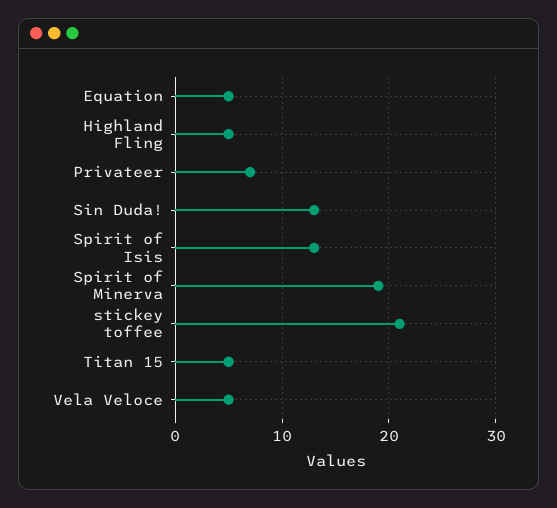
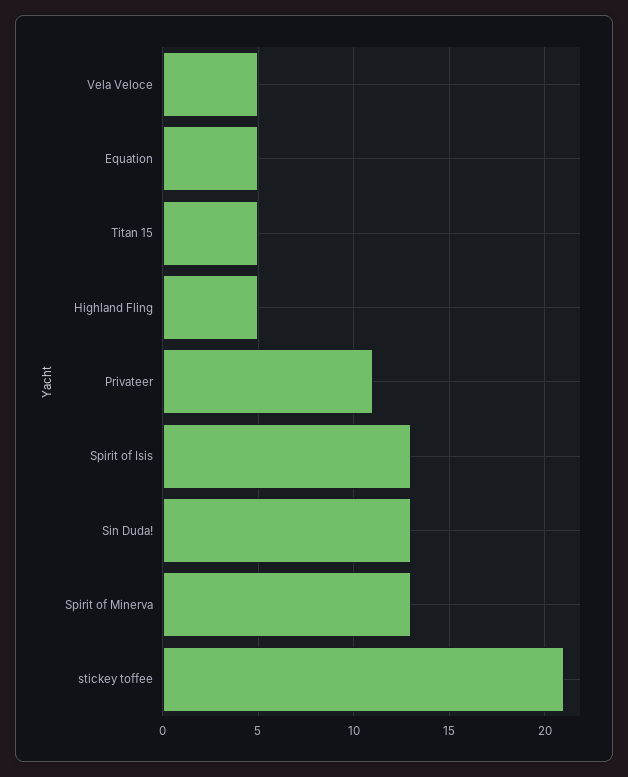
  {
    "Equation": 5,
    "Highland Fling": 5,
-   "Privateer": 7,
+   "Privateer": 11,
    "Sin Duda!": 13,
    "Spirit of Isis": 13,
-   "Spirit of Minerva": 19,
+   "Spirit of Minerva": 13,
    "stickey toffee": 21,
    "Titan 15": 5,
    "Vela Veloce": 5
  }

